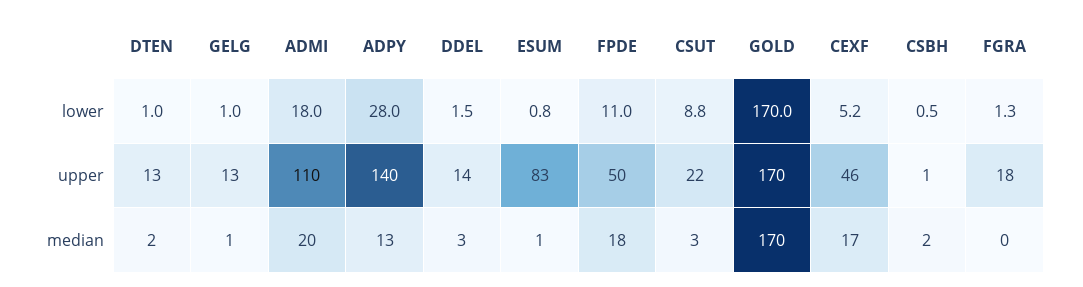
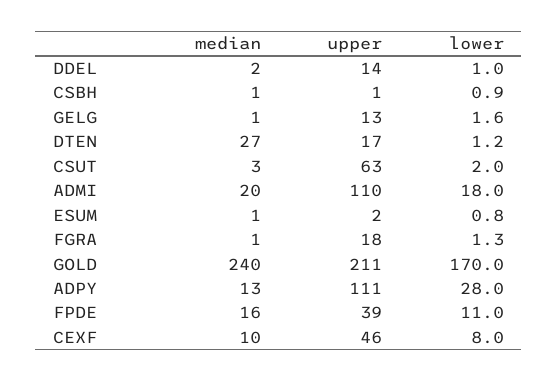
  {
    "DTEN": {
-     "lower": 1,
+     "lower": 1.2,
-     "upper": 13,
+     "upper": 17,
-     "median": 2
+     "median": 27
    },
    "GELG": {
-     "lower": 1,
+     "lower": 1.6,
      "upper": 13,
      "median": 1
    },
    "ADMI": {
      "lower": 18,
      "upper": 110,
      "median": 20
    },
    "ADPY": {
      "lower": 28,
-     "upper": 140,
+     "upper": 111,
      "median": 13
    },
    "DDEL": {
-     "lower": 1.5,
+     "lower": 1,
      "upper": 14,
-     "median": 3
+     "median": 2
    },
    "ESUM": {
      "lower": 0.8,
-     "upper": 83,
+     "upper": 2,
      "median": 1
    },
    "FPDE": {
      "lower": 11,
-     "upper": 50,
+     "upper": 39,
-     "median": 18
+     "median": 16
    },
    "CSUT": {
-     "lower": 8.8,
+     "lower": 2,
-     "upper": 22,
+     "upper": 63,
      "median": 3
    },
    "GOLD": {
      "lower": 170,
-     "upper": 170,
+     "upper": 211,
-     "median": 170
+     "median": 240
    },
    "CEXF": {
-     "lower": 5.2,
+     "lower": 8,
      "upper": 46,
-     "median": 17
+     "median": 10
    },
    "CSBH": {
-     "lower": 0.5,
+     "lower": 0.9,
      "upper": 1,
-     "median": 2
+     "median": 1
    },
    "FGRA": {
      "lower": 1.3,
      "upper": 18,
-     "median": 0
+     "median": 1
    }
  }

